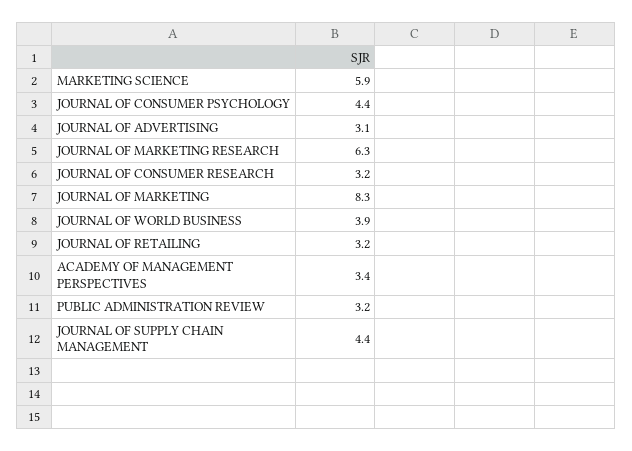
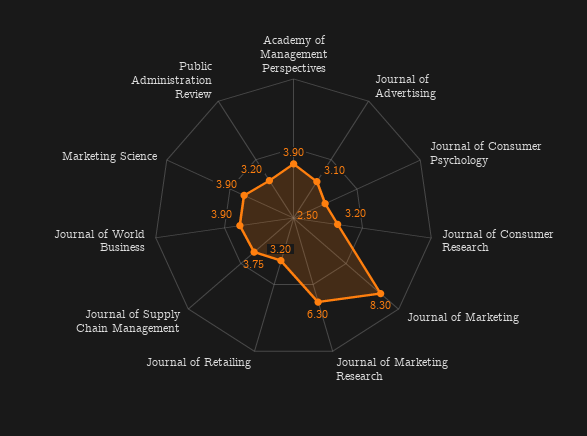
  {
-   "MARKETING SCIENCE": 5.9,
+   "MARKETING SCIENCE": 3.9,
-   "JOURNAL OF CONSUMER PSYCHOLOGY": 4.4,
+   "JOURNAL OF CONSUMER PSYCHOLOGY": 2.5,
    "JOURNAL OF ADVERTISING": 3.1,
    "JOURNAL OF MARKETING RESEARCH": 6.3,
    "JOURNAL OF CONSUMER RESEARCH": 3.2,
    "JOURNAL OF MARKETING": 8.3,
    "JOURNAL OF WORLD BUSINESS": 3.9,
    "JOURNAL OF RETAILING": 3.2,
-   "ACADEMY OF MANAGEMENT PERSPECTIVES": 3.4,
+   "ACADEMY OF MANAGEMENT PERSPECTIVES": 3.9,
    "PUBLIC ADMINISTRATION REVIEW": 3.2,
-   "JOURNAL OF SUPPLY CHAIN MANAGEMENT": 4.4
+   "JOURNAL OF SUPPLY CHAIN MANAGEMENT": 3.75
  }

